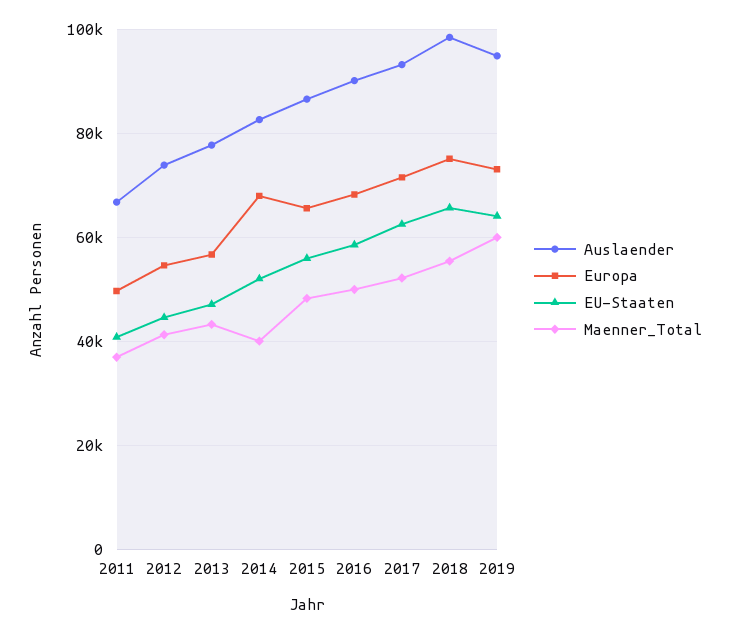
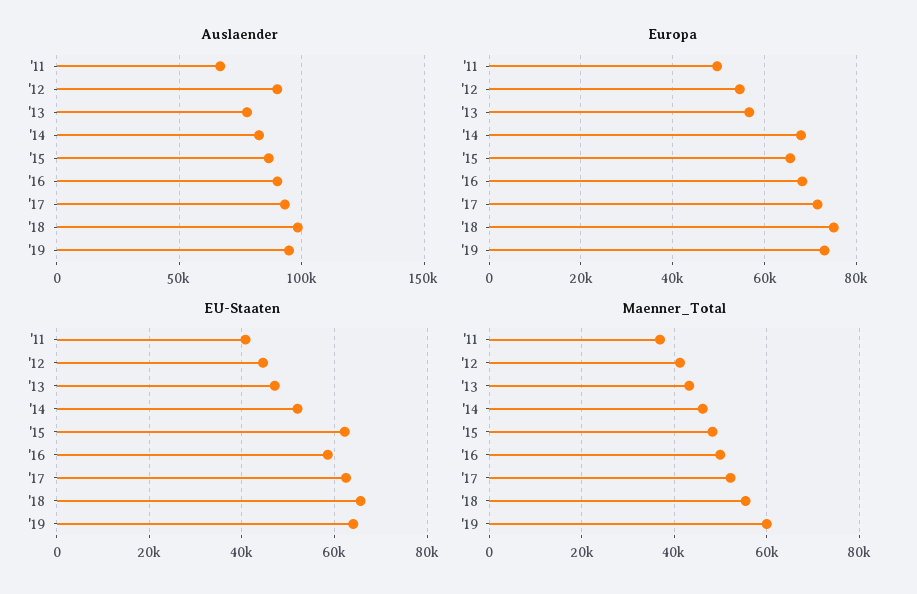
  {
    "Auslaender": {
      "2011": 66000,
-     "2012": 74000,
+     "2012": 90000,
      "2013": 78000,
      "2014": 82000,
      "2015": 86000,
      "2016": 90000,
      "2017": 94000,
      "2018": 98000,
      "2019": 94000
    },
    "Europa": {
      "2011": 50000,
      "2012": 54000,
      "2013": 56000,
      "2014": 68000,
      "2015": 66000,
      "2016": 68000,
      "2017": 72000,
      "2018": 76000,
      "2019": 74000
    },
    "EU-Staaten": {
      "2011": 40000,
      "2012": 44000,
      "2013": 48000,
      "2014": 52000,
-     "2015": 56000,
+     "2015": 62000,
      "2016": 58000,
      "2017": 62000,
      "2018": 66000,
      "2019": 64000
    },
    "Maenner_Total": {
      "2011": 36000,
      "2012": 42000,
      "2013": 44000,
-     "2014": 40000,
+     "2014": 46000,
      "2015": 48000,
      "2016": 50000,
      "2017": 52000,
      "2018": 56000,
      "2019": 60000
    }
  }

